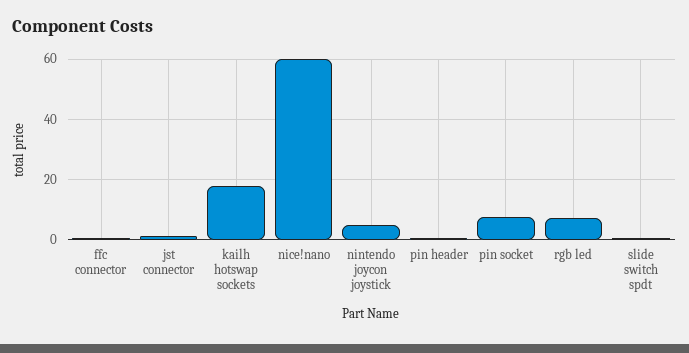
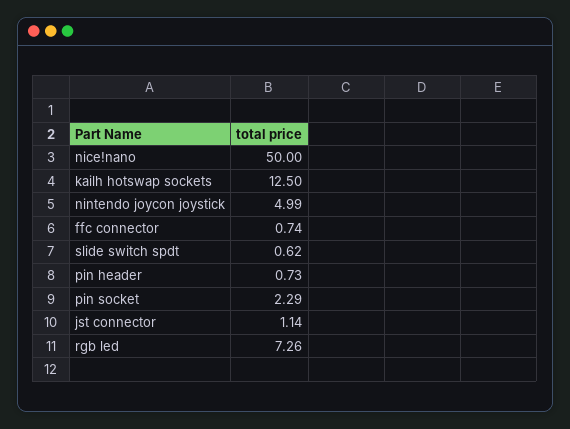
  {
    "ffc connector": 0.74,
    "jst connector": 1.14,
-   "kailh hotswap sockets": 18,
+   "kailh hotswap sockets": 12.5,
-   "nice!nano": 60,
+   "nice!nano": 50,
    "nintendo joycon joystick": 4.99,
    "pin header": 0.73,
-   "pin socket": 8,
+   "pin socket": 2.29,
    "rgb led": 7.26,
    "slide switch spdt": 0.62
  }

